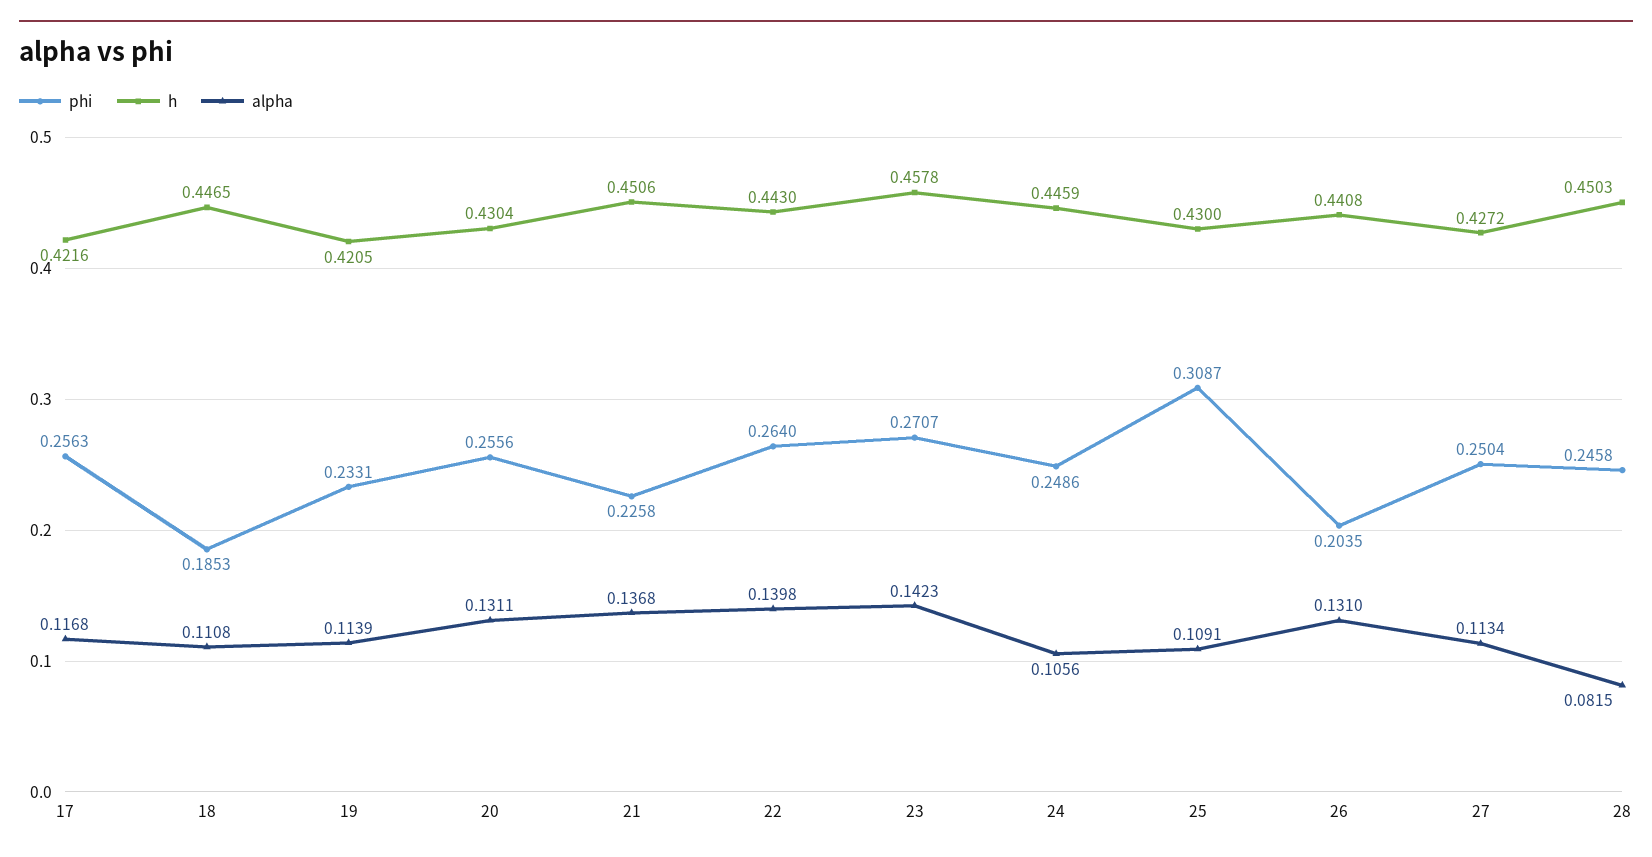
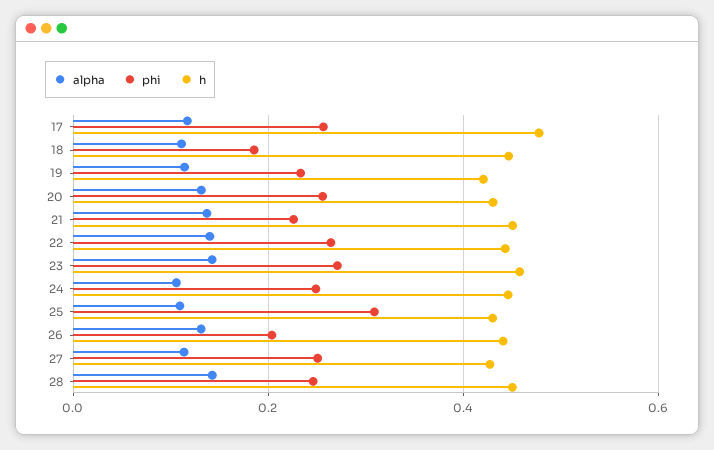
  {
    "phi": {
      "17": 0.2563,
      "18": 0.1853,
      "19": 0.2331,
      "20": 0.2556,
      "21": 0.2258,
      "22": 0.264,
      "23": 0.2707,
      "24": 0.2486,
      "25": 0.3087,
      "26": 0.2035,
      "27": 0.2504,
      "28": 0.2458
    },
    "h": {
-     "17": 0.4216,
+     "17": 0.48,
      "18": 0.4465,
      "19": 0.4205,
      "20": 0.4304,
      "21": 0.4506,
      "22": 0.443,
      "23": 0.4578,
      "24": 0.4459,
      "25": 0.43,
      "26": 0.4408,
      "27": 0.4272,
      "28": 0.4503
    },
    "alpha": {
      "17": 0.1168,
      "18": 0.1108,
      "19": 0.1139,
      "20": 0.1311,
      "21": 0.1368,
      "22": 0.1398,
      "23": 0.1423,
      "24": 0.1056,
      "25": 0.1091,
      "26": 0.131,
      "27": 0.1134,
-     "28": 0.0815
+     "28": 0.14
    }
  }

